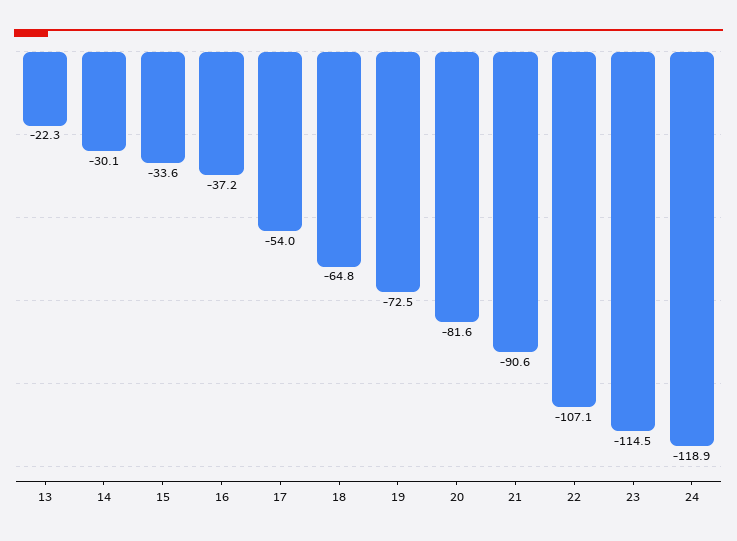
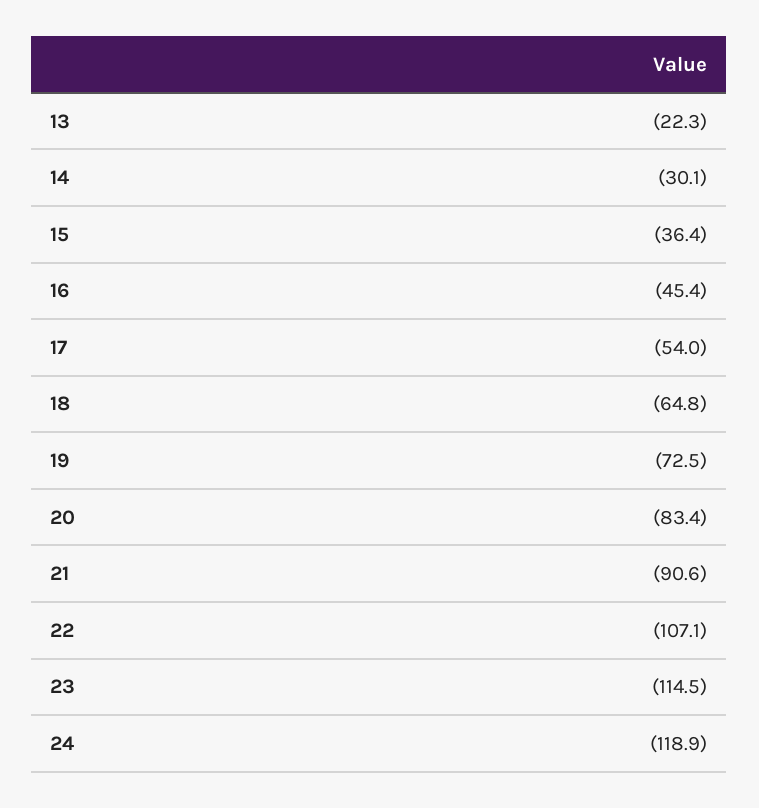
  {
    "13": -22.3,
    "14": -30.1,
-   "15": -33.6,
+   "15": -36.4,
-   "16": -37.2,
+   "16": -45.4,
    "17": -54,
    "18": -64.8,
    "19": -72.5,
-   "20": -81.6,
+   "20": -83.4,
    "21": -90.6,
    "22": -107.1,
    "23": -114.5,
    "24": -118.9
  }

